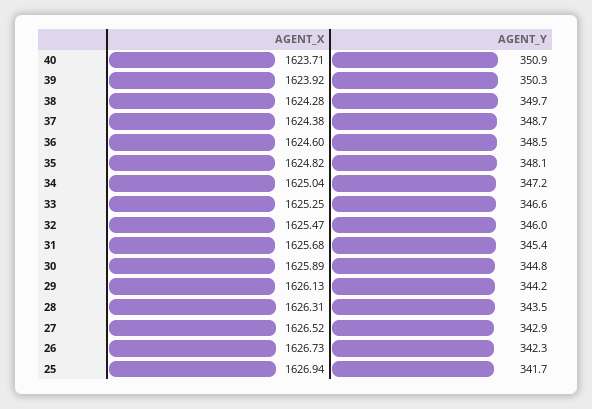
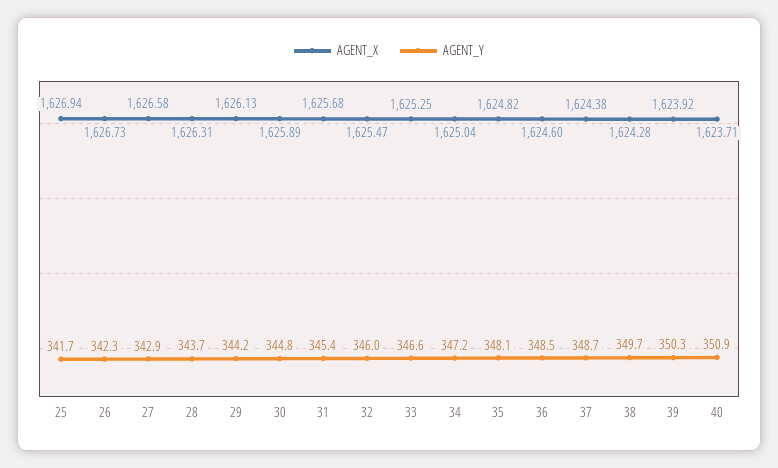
  {
    "AGENT_X": {
      "40": 1623.71,
      "39": 1623.92,
      "38": 1624.28,
      "37": 1624.38,
      "36": 1624.6,
      "35": 1624.82,
      "34": 1625.04,
      "33": 1625.25,
      "32": 1625.47,
      "31": 1625.68,
      "30": 1625.89,
      "29": 1626.13,
      "28": 1626.31,
-     "27": 1626.52,
+     "27": 1626.58,
      "26": 1626.73,
      "25": 1626.94
    },
    "AGENT_Y": {
      "40": 350.9,
      "39": 350.3,
      "38": 349.7,
      "37": 348.7,
      "36": 348.5,
      "35": 348.1,
      "34": 347.2,
      "33": 346.6,
      "32": 346,
      "31": 345.4,
      "30": 344.8,
      "29": 344.2,
-     "28": 343.5,
+     "28": 343.7,
      "27": 342.9,
      "26": 342.3,
      "25": 341.7
    }
  }

